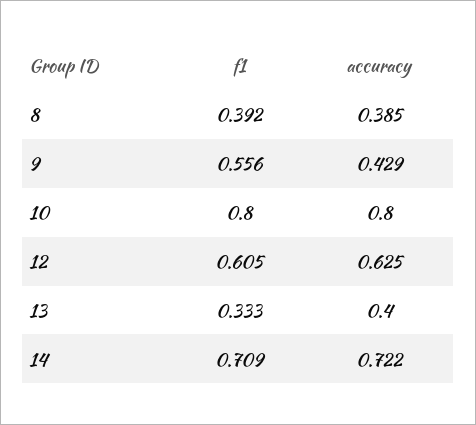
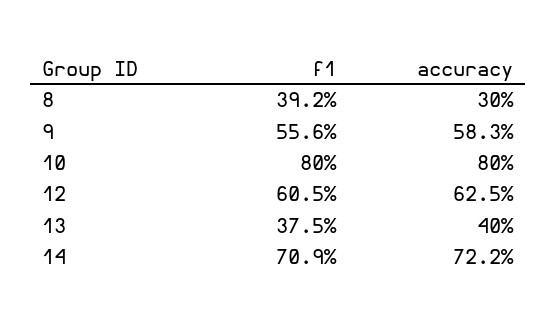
  {
    "f1": {
      "8": 0.392,
      "9": 0.556,
      "10": 0.8,
      "12": 0.605,
-     "13": 0.333,
+     "13": 0.375,
      "14": 0.709
    },
    "accuracy": {
-     "8": 0.385,
+     "8": 0.3,
-     "9": 0.429,
+     "9": 0.583,
      "10": 0.8,
      "12": 0.625,
      "13": 0.4,
      "14": 0.722
    }
  }

